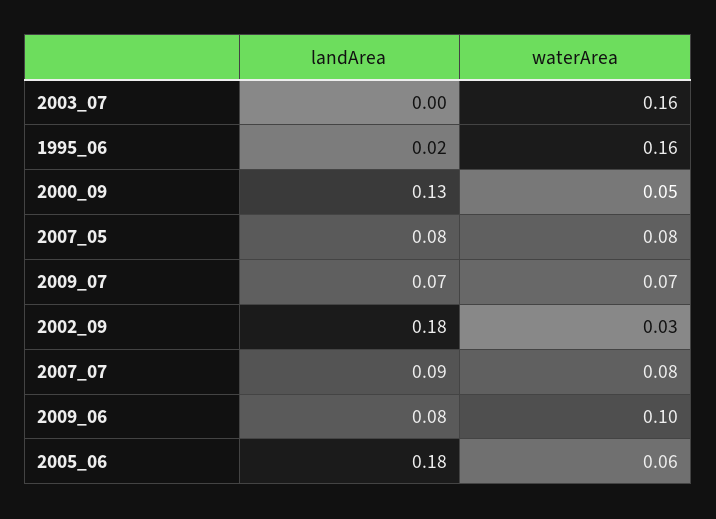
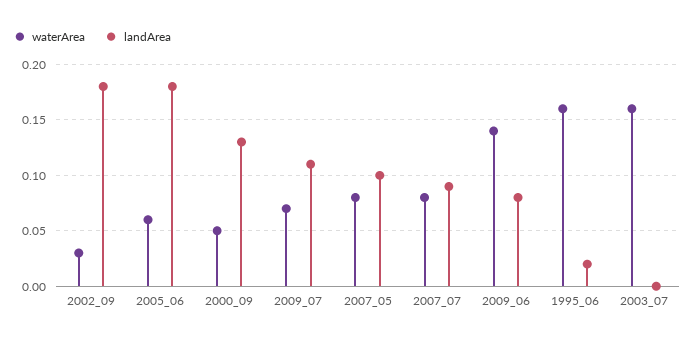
  {
    "landArea": {
      "2003_07": 0,
      "1995_06": 0.02,
      "2000_09": 0.13,
-     "2007_05": 0.08,
+     "2007_05": 0.1,
-     "2009_07": 0.07,
+     "2009_07": 0.11,
      "2002_09": 0.18,
      "2007_07": 0.09,
      "2009_06": 0.08,
      "2005_06": 0.18
    },
    "waterArea": {
      "2003_07": 0.16,
      "1995_06": 0.16,
      "2000_09": 0.05,
      "2007_05": 0.08,
      "2009_07": 0.07,
      "2002_09": 0.03,
      "2007_07": 0.08,
-     "2009_06": 0.1,
+     "2009_06": 0.14,
      "2005_06": 0.06
    }
  }

